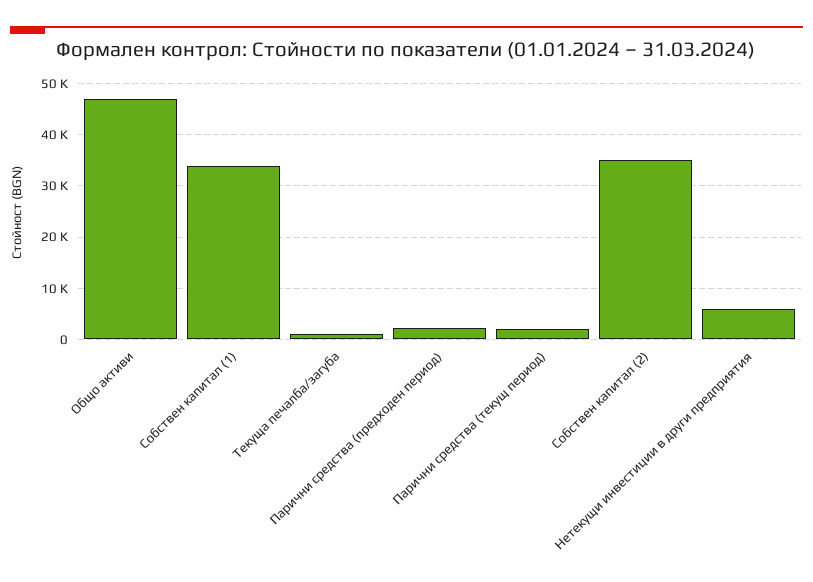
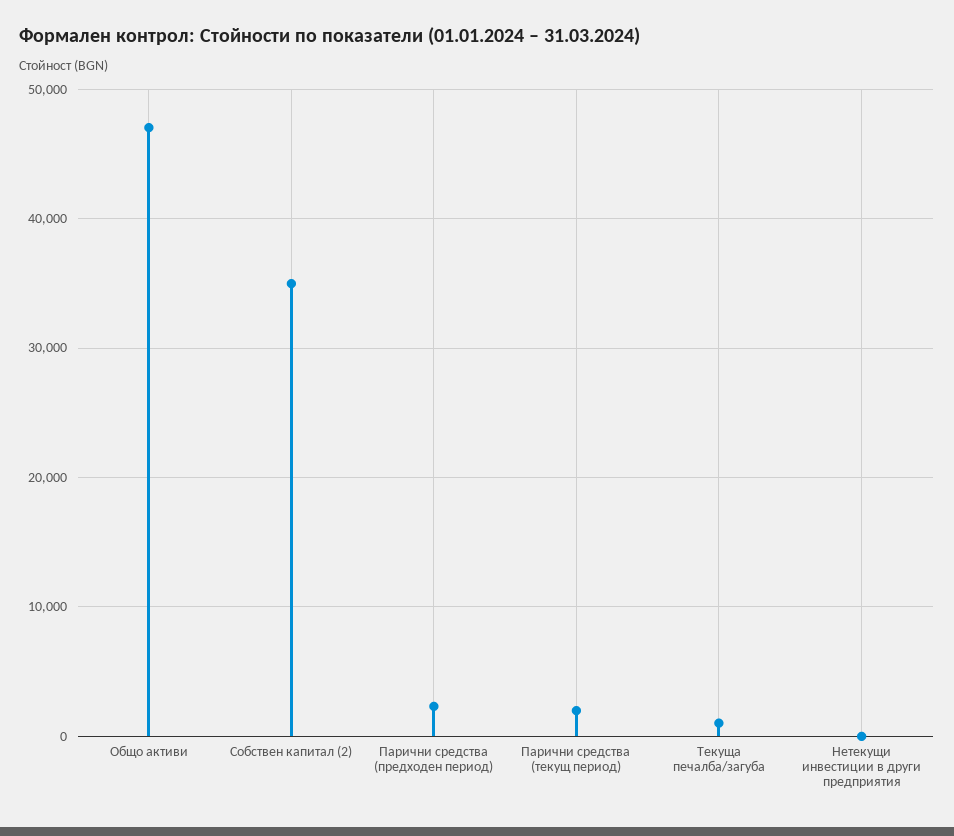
  {
    "Общо активи": 47000,
-   "Собствен капитал (1)": 34000,
    "Текуща печалба/загуба": 1000,
    "Парични средства (предходен период)": 2000,
    "Парични средства (текущ период)": 2000,
    "Собствен капитал (2)": 35000,
-   "Нетекущи инвестиции в други предприятия": 6000
+   "Нетекущи инвестиции в други предприятия": 0
  }

